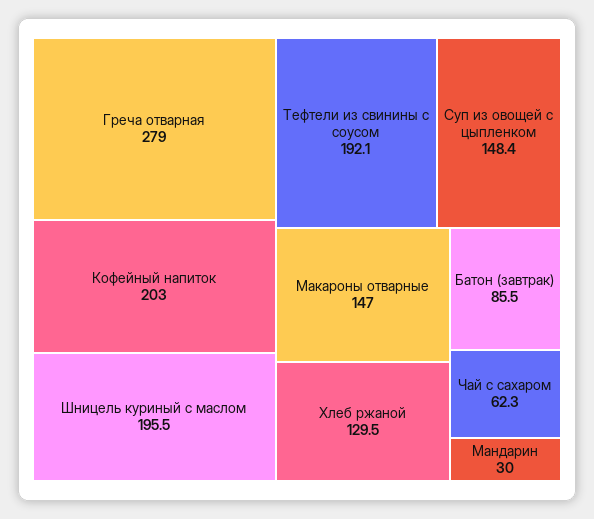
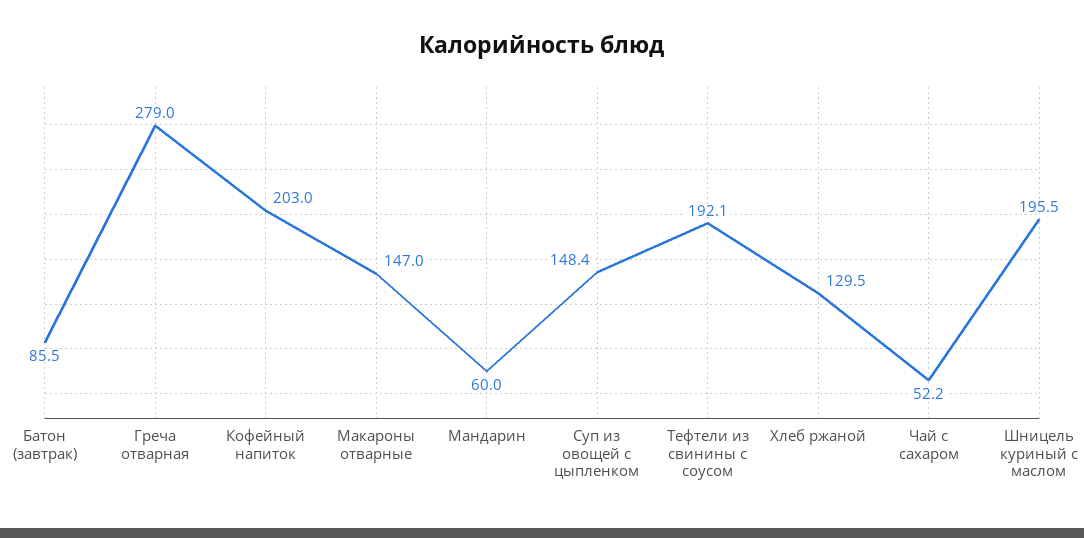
  {
    "Греча отварная": 279,
    "Кофейный напиток": 203,
    "Шницель куриный с маслом": 195.5,
    "Тефтели из свинины с соусом": 192.1,
    "Суп из овощей с цыпленком": 148.4,
    "Макароны отварные": 147,
    "Хлеб ржаной": 129.5,
    "Батон (завтрак)": 85.5,
-   "Чай с сахаром": 62.3,
+   "Чай с сахаром": 52.2,
-   "Мандарин": 30
+   "Мандарин": 60
  }

